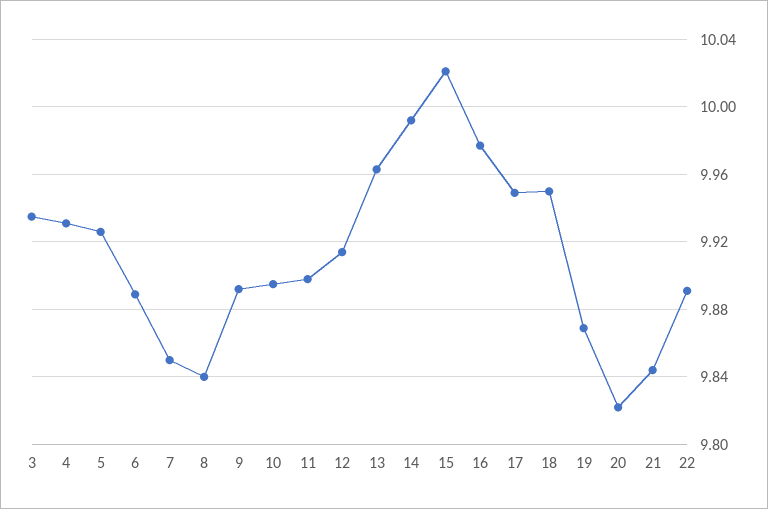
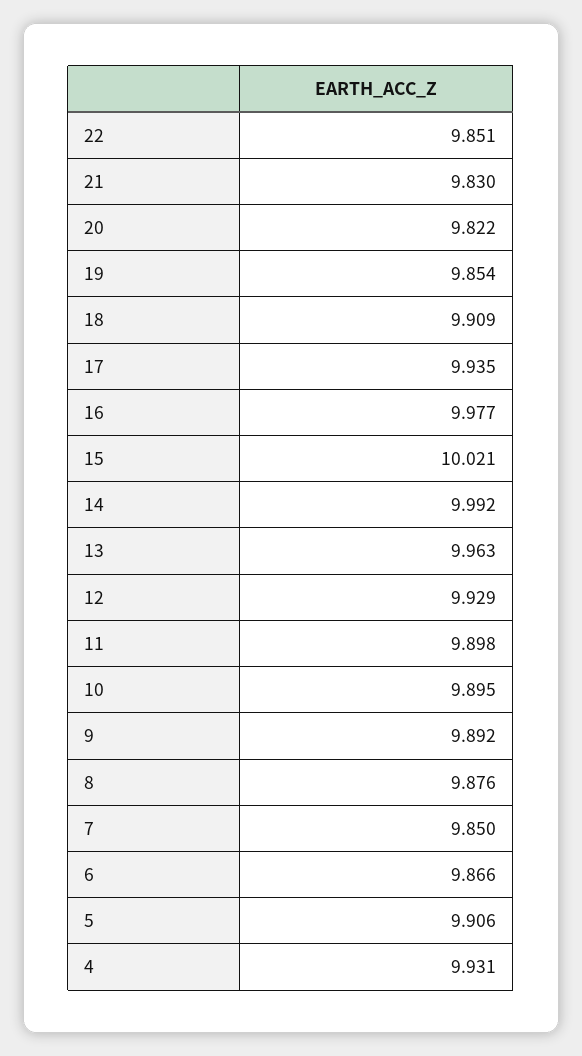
  {
-   "3": 9.935,
    "4": 9.931,
-   "5": 9.925,
+   "5": 9.906,
-   "6": 9.89,
+   "6": 9.866,
    "7": 9.85,
-   "8": 9.84,
+   "8": 9.876,
    "9": 9.892,
    "10": 9.895,
    "11": 9.898,
-   "12": 9.915,
+   "12": 9.929,
    "13": 9.963,
    "14": 9.992,
    "15": 10.021,
    "16": 9.977,
-   "17": 9.95,
+   "17": 9.935,
-   "18": 9.95,
+   "18": 9.909,
-   "19": 9.87,
+   "19": 9.854,
    "20": 9.822,
-   "21": 9.845,
+   "21": 9.83,
-   "22": 9.89
+   "22": 9.851
  }

